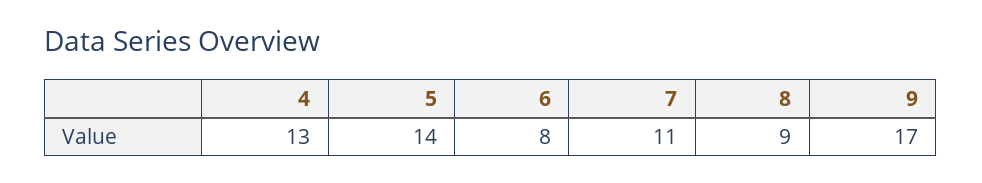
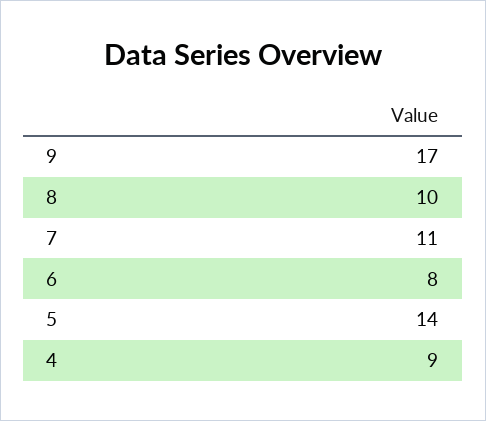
  {
-   "4": 13,
+   "4": 9,
    "5": 14,
    "6": 8,
    "7": 11,
-   "8": 9,
+   "8": 10,
    "9": 17
  }

